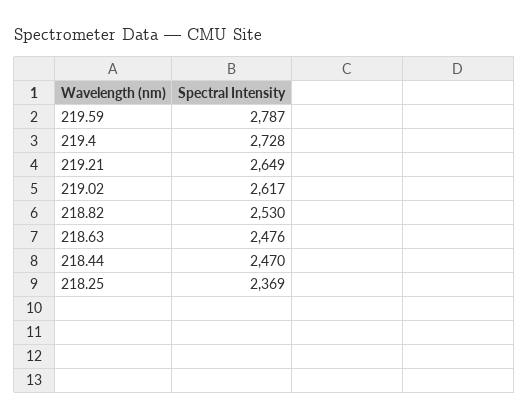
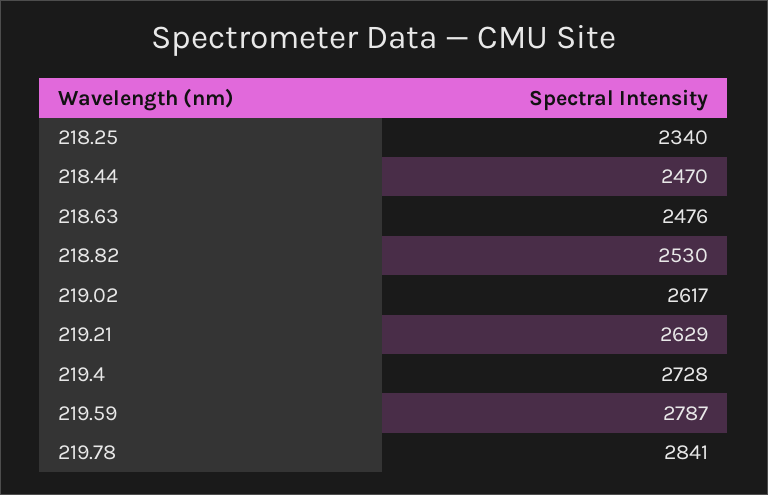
  {
    "219.59": 2787,
    "219.4": 2728,
-   "219.21": 2649,
+   "219.21": 2629,
    "219.02": 2617,
    "218.82": 2530,
    "218.63": 2476,
    "218.44": 2470,
-   "218.25": 2369
+   "218.25": 2340,
+   "219.78": 2841
  }

